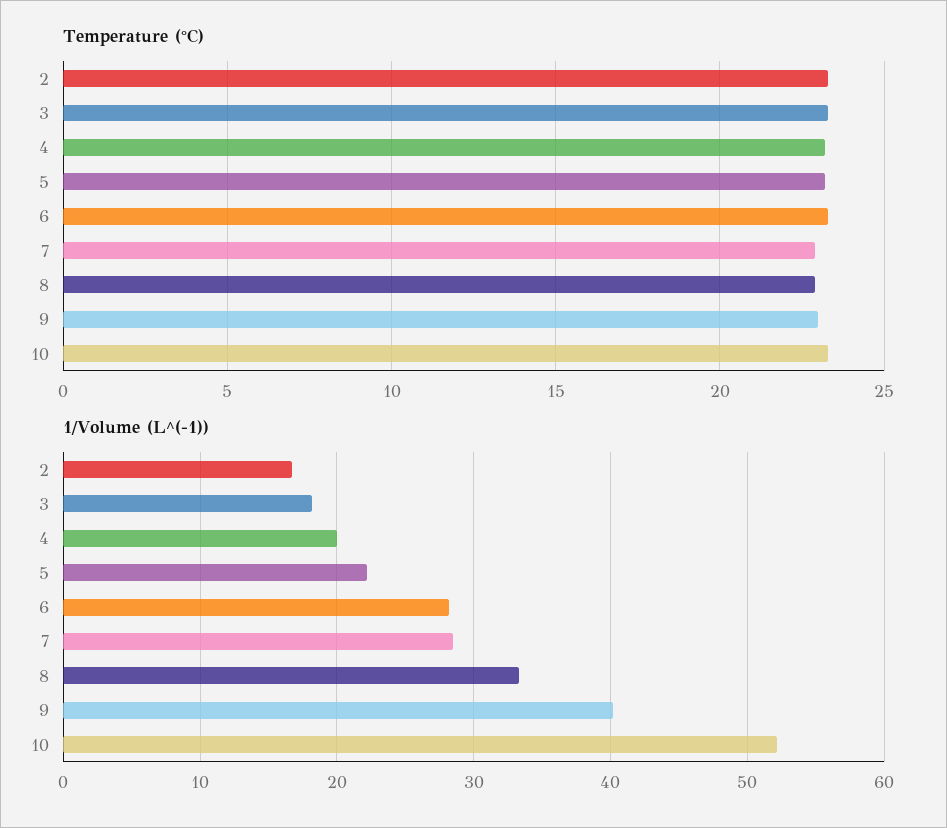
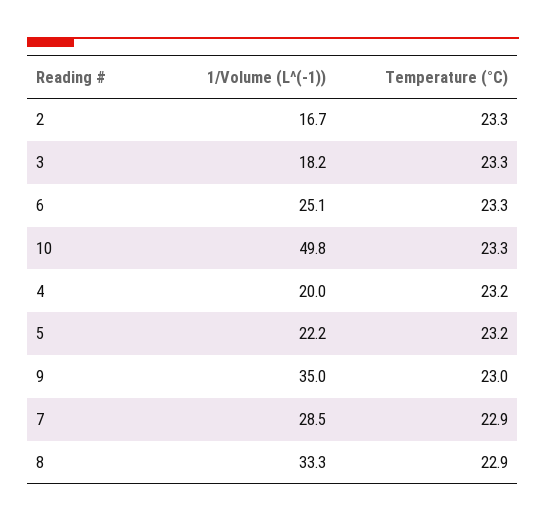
  {
    "Temperature (°C)": {
      "2": 23.3,
      "3": 23.3,
      "4": 23.2,
      "5": 23.2,
      "6": 23.3,
      "7": 22.9,
      "8": 22.9,
      "9": 23,
      "10": 23.3
    },
    "1/Volume (L^(-1))": {
      "2": 16.7,
      "3": 18.2,
      "4": 20,
      "5": 22.2,
-     "6": 28,
+     "6": 25.1,
      "7": 28.5,
      "8": 33.3,
-     "9": 40,
+     "9": 35,
-     "10": 52
+     "10": 49.8
    }
  }

